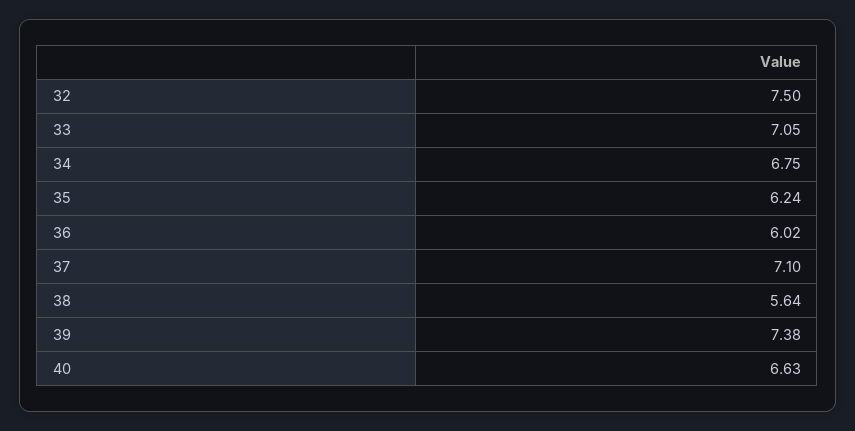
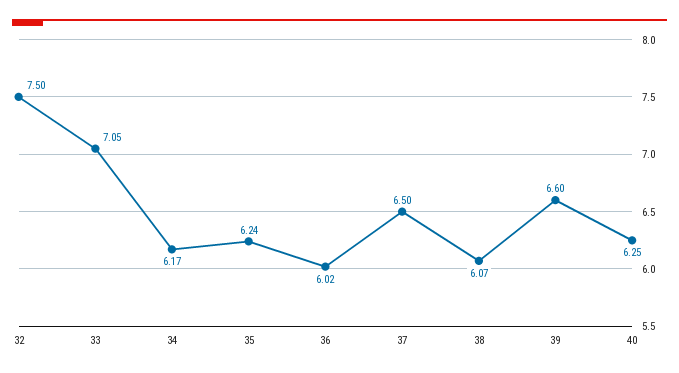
  {
    "32": 7.5,
    "33": 7.05,
-   "34": 6.75,
+   "34": 6.17,
    "35": 6.24,
    "36": 6.02,
-   "37": 7.1,
+   "37": 6.5,
-   "38": 5.64,
+   "38": 6.07,
-   "39": 7.38,
+   "39": 6.6,
-   "40": 6.63
+   "40": 6.25
  }

